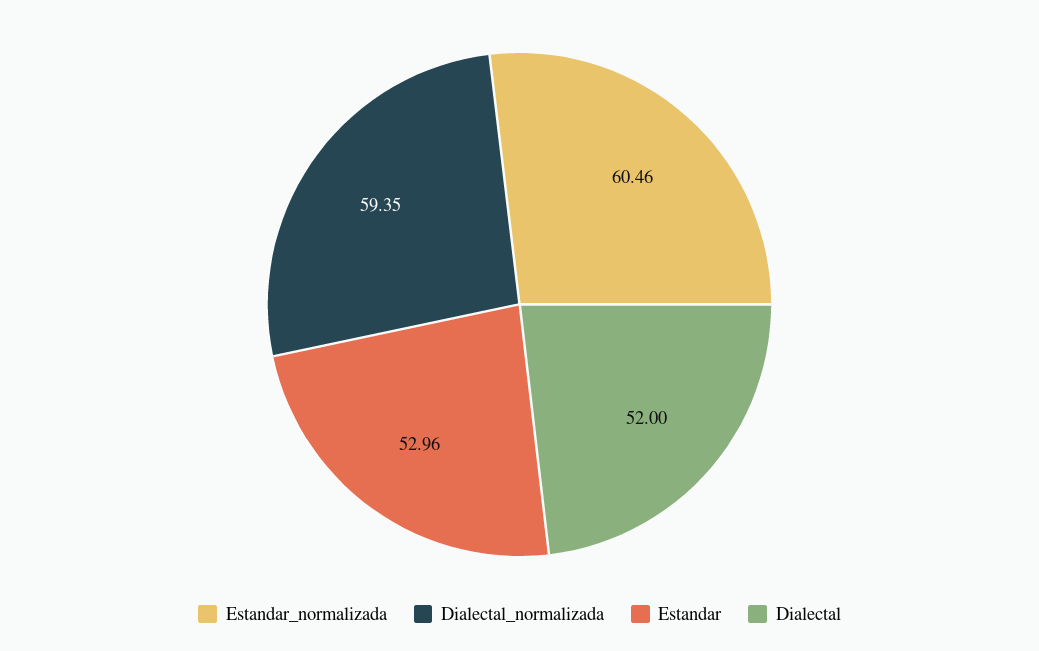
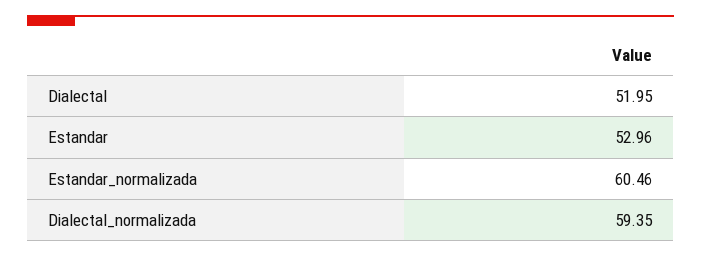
  {
    "Estandar_normalizada": 60.46,
    "Dialectal_normalizada": 59.35,
    "Estandar": 52.96,
-   "Dialectal": 52
+   "Dialectal": 51.95
  }

